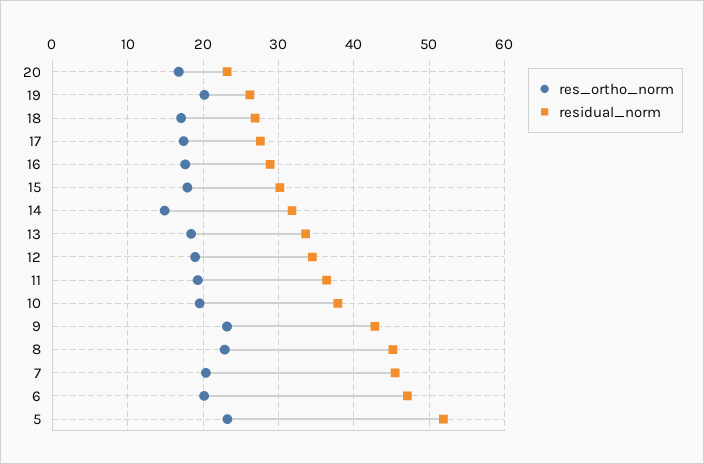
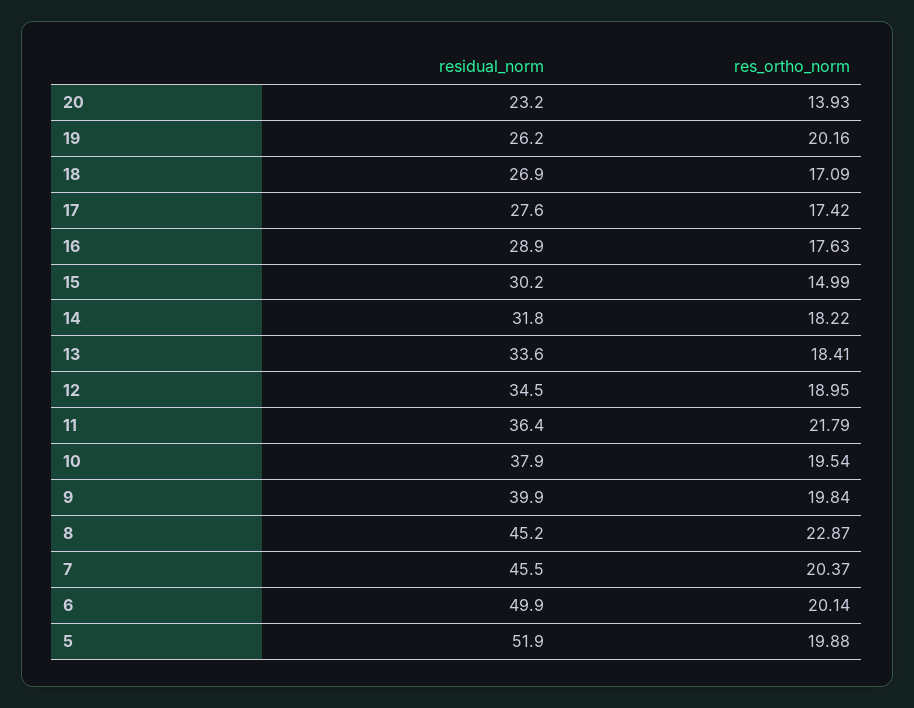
  {
    "res_ortho_norm": {
-     "20": 17,
+     "20": 13.93,
      "19": 20.16,
      "18": 17.09,
      "17": 17.42,
      "16": 17.63,
-     "15": 18,
+     "15": 14.99,
-     "14": 15,
+     "14": 18.22,
      "13": 18.41,
      "12": 18.95,
-     "11": 19,
+     "11": 21.79,
      "10": 19.54,
-     "9": 23,
+     "9": 19.84,
      "8": 22.87,
      "7": 20.37,
      "6": 20.14,
-     "5": 23
+     "5": 19.88
    },
    "residual_norm": {
      "20": 23.2,
      "19": 26.2,
      "18": 26.9,
      "17": 27.6,
      "16": 28.9,
      "15": 30.2,
      "14": 31.8,
      "13": 33.6,
      "12": 34.5,
      "11": 36.4,
      "10": 37.9,
-     "9": 43,
+     "9": 39.9,
      "8": 45.2,
      "7": 45.5,
-     "6": 47,
+     "6": 49.9,
      "5": 51.9
    }
  }

